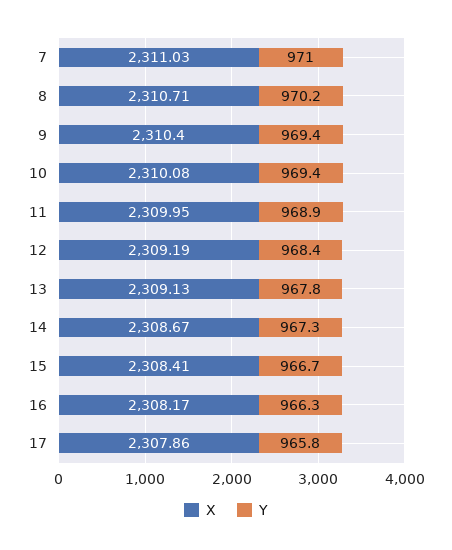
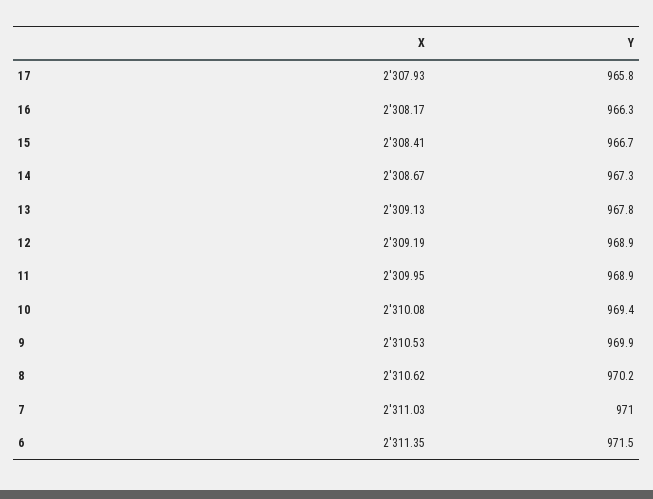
  {
    "X": {
      "7": 2311.03,
-     "8": 2310.71,
+     "8": 2310.62,
-     "9": 2310.4,
+     "9": 2310.53,
      "10": 2310.08,
      "11": 2309.95,
      "12": 2309.19,
      "13": 2309.13,
      "14": 2308.67,
      "15": 2308.41,
      "16": 2308.17,
-     "17": 2307.86
+     "17": 2307.93,
+     "6": 2311.35
    },
    "Y": {
      "7": 971,
      "8": 970.2,
-     "9": 969.4,
+     "9": 969.9,
      "10": 969.4,
      "11": 968.9,
-     "12": 968.4,
+     "12": 968.9,
      "13": 967.8,
      "14": 967.3,
      "15": 966.7,
      "16": 966.3,
-     "17": 965.8
+     "17": 965.8,
+     "6": 971.5
    }
  }

